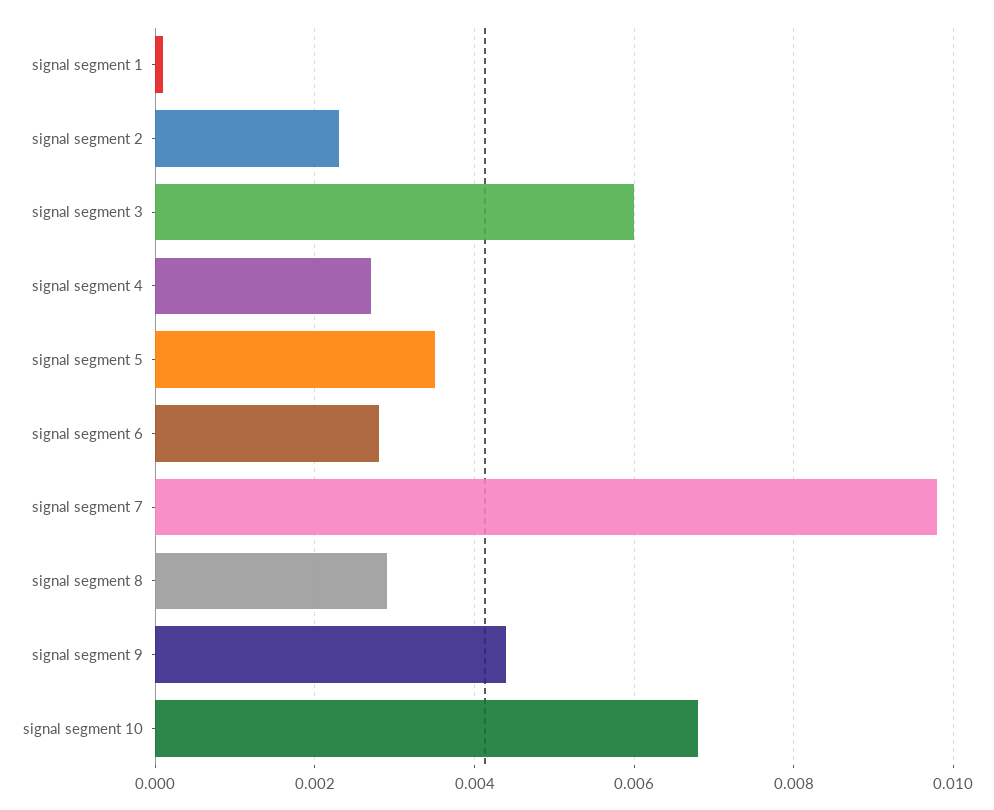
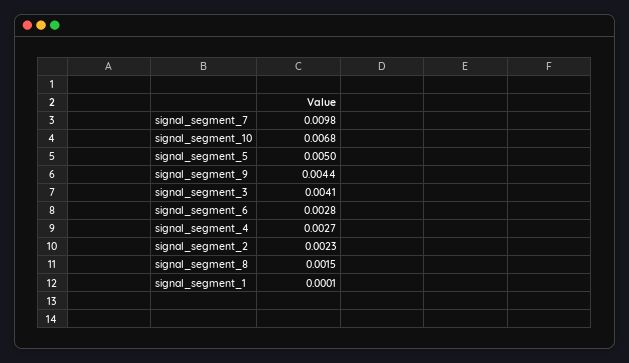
  {
    "signal segment 1": 0.0001,
    "signal segment 2": 0.0023,
-   "signal segment 3": 0.006,
+   "signal segment 3": 0.0041,
    "signal segment 4": 0.0027,
-   "signal segment 5": 0.0035,
+   "signal segment 5": 0.005,
    "signal segment 6": 0.0028,
    "signal segment 7": 0.0098,
-   "signal segment 8": 0.003,
+   "signal segment 8": 0.0015,
    "signal segment 9": 0.0044,
    "signal segment 10": 0.0068
  }

